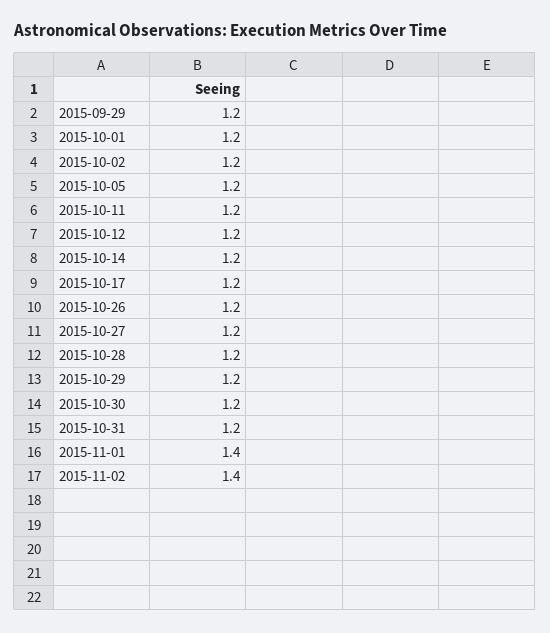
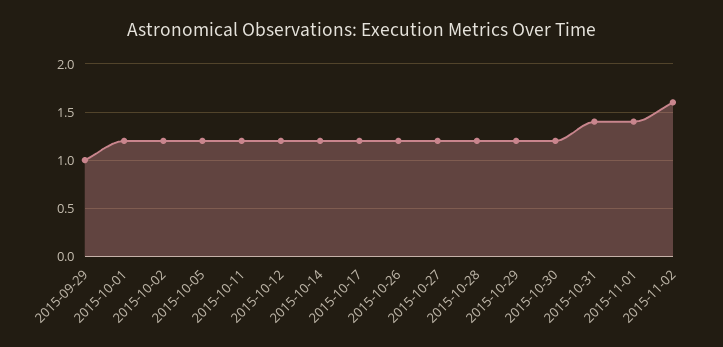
  {
-   "2015-09-29": 1.2,
+   "2015-09-29": 1,
    "2015-10-01": 1.2,
    "2015-10-02": 1.2,
    "2015-10-05": 1.2,
    "2015-10-11": 1.2,
    "2015-10-12": 1.2,
    "2015-10-14": 1.2,
    "2015-10-17": 1.2,
    "2015-10-26": 1.2,
    "2015-10-27": 1.2,
    "2015-10-28": 1.2,
    "2015-10-29": 1.2,
    "2015-10-30": 1.2,
-   "2015-10-31": 1.2,
+   "2015-10-31": 1.4,
    "2015-11-01": 1.4,
-   "2015-11-02": 1.4
+   "2015-11-02": 1.6
  }

